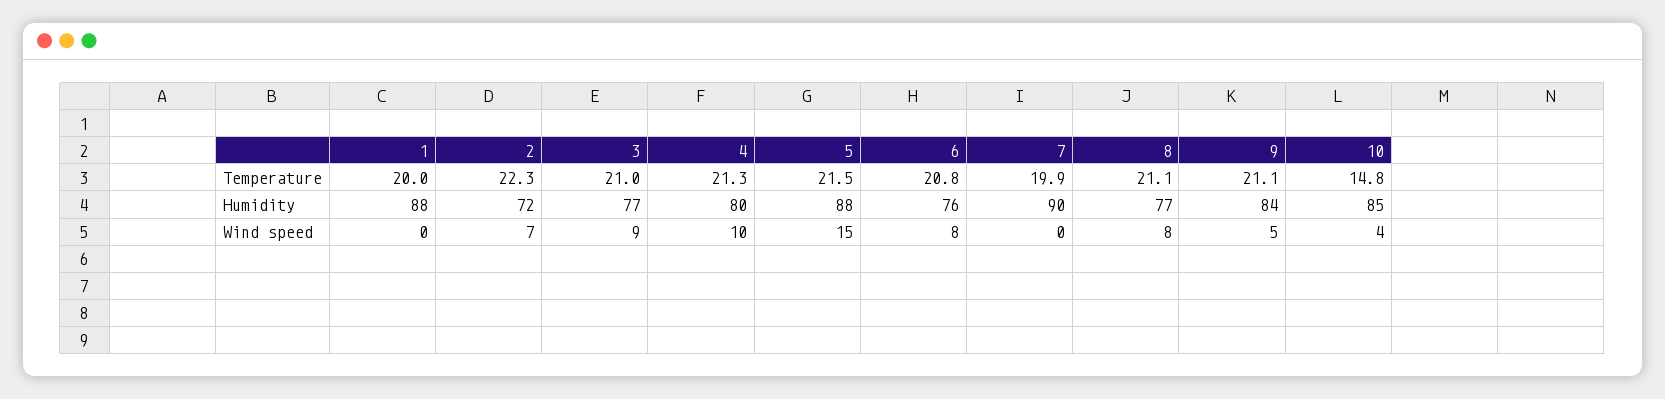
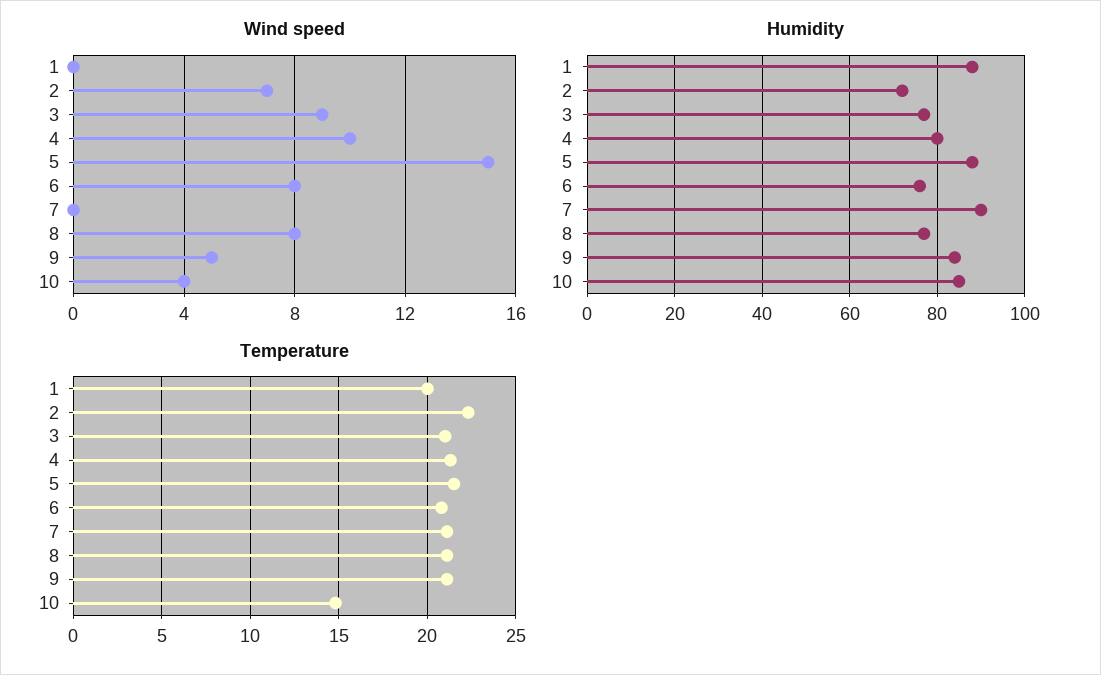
  {
    "Temperature": {
      "1": 20,
      "2": 22.3,
      "3": 21,
      "4": 21.3,
      "5": 21.5,
      "6": 20.8,
-     "7": 19.9,
+     "7": 21,
      "8": 21.1,
      "9": 21.1,
      "10": 14.8
    },
    "Humidity": {
      "1": 88,
      "2": 72,
      "3": 77,
      "4": 80,
      "5": 88,
      "6": 76,
      "7": 90,
      "8": 77,
      "9": 84,
      "10": 85
    },
    "Wind speed": {
      "1": 0,
      "2": 7,
      "3": 9,
      "4": 10,
      "5": 15,
      "6": 8,
      "7": 0,
      "8": 8,
      "9": 5,
      "10": 4
    }
  }

